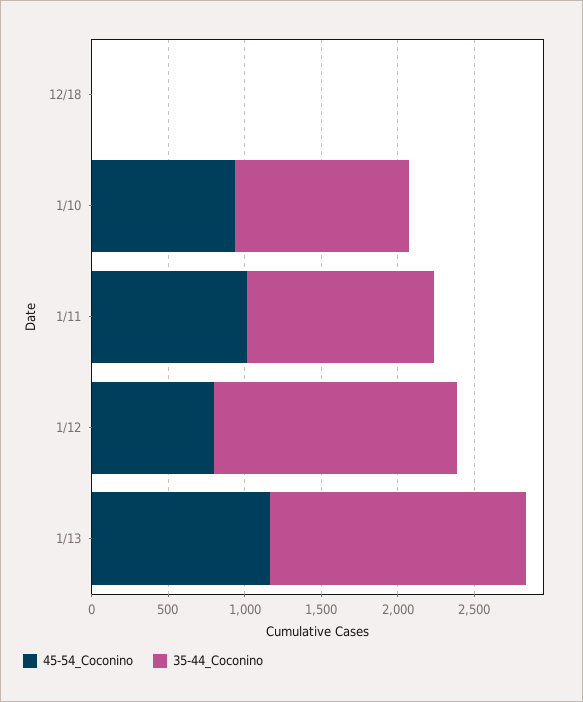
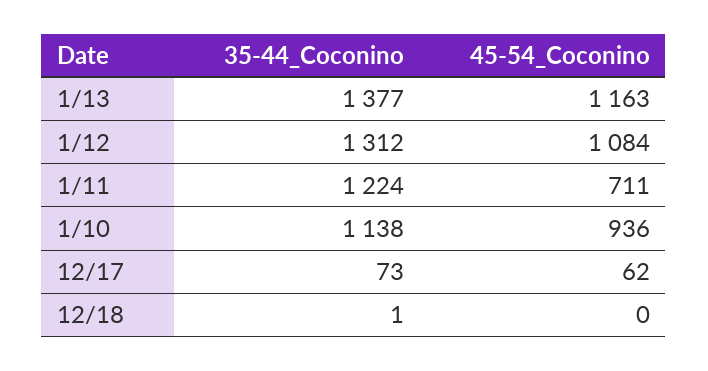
  {
    "45-54_Coconino": {
      "12/18": 0,
      "1/10": 936,
-     "1/11": 1000,
+     "1/11": 711,
-     "1/12": 800,
+     "1/12": 1084,
-     "1/13": 1163
+     "1/13": 1163,
+     "12/17": 62
    },
    "35-44_Coconino": {
      "12/18": 1,
      "1/10": 1138,
      "1/11": 1224,
-     "1/12": 1600,
+     "1/12": 1312,
-     "1/13": 1700
+     "1/13": 1377,
+     "12/17": 73
    }
  }

